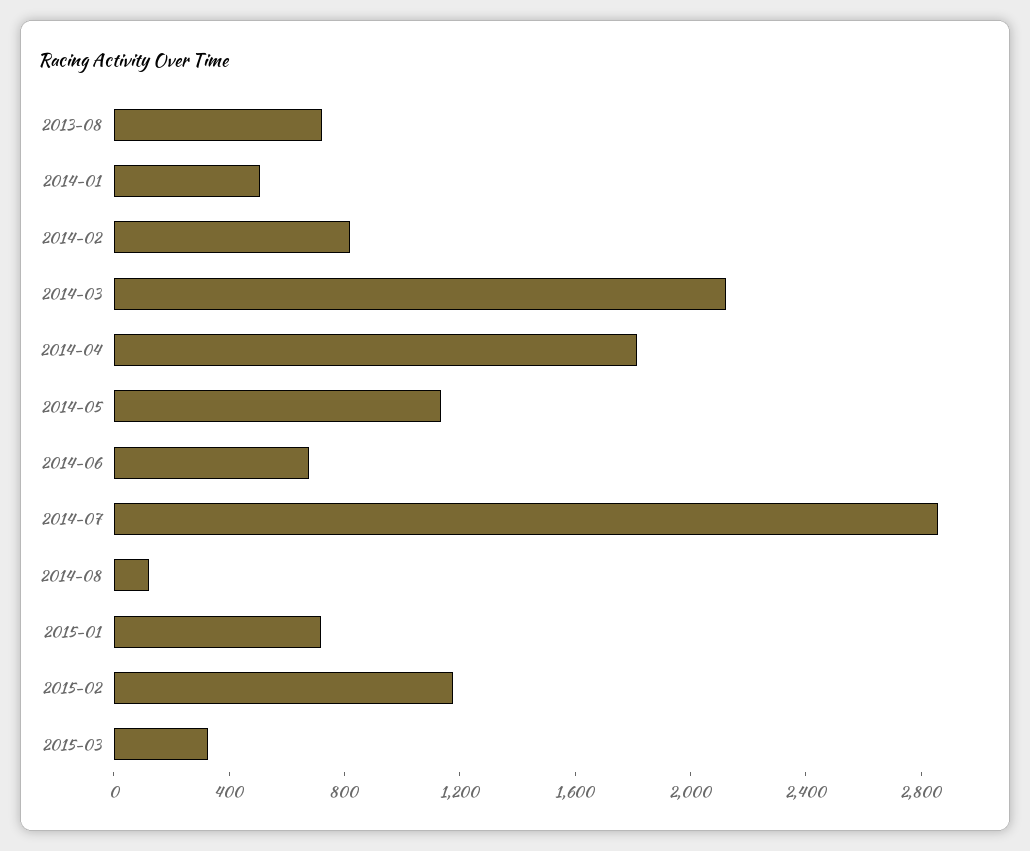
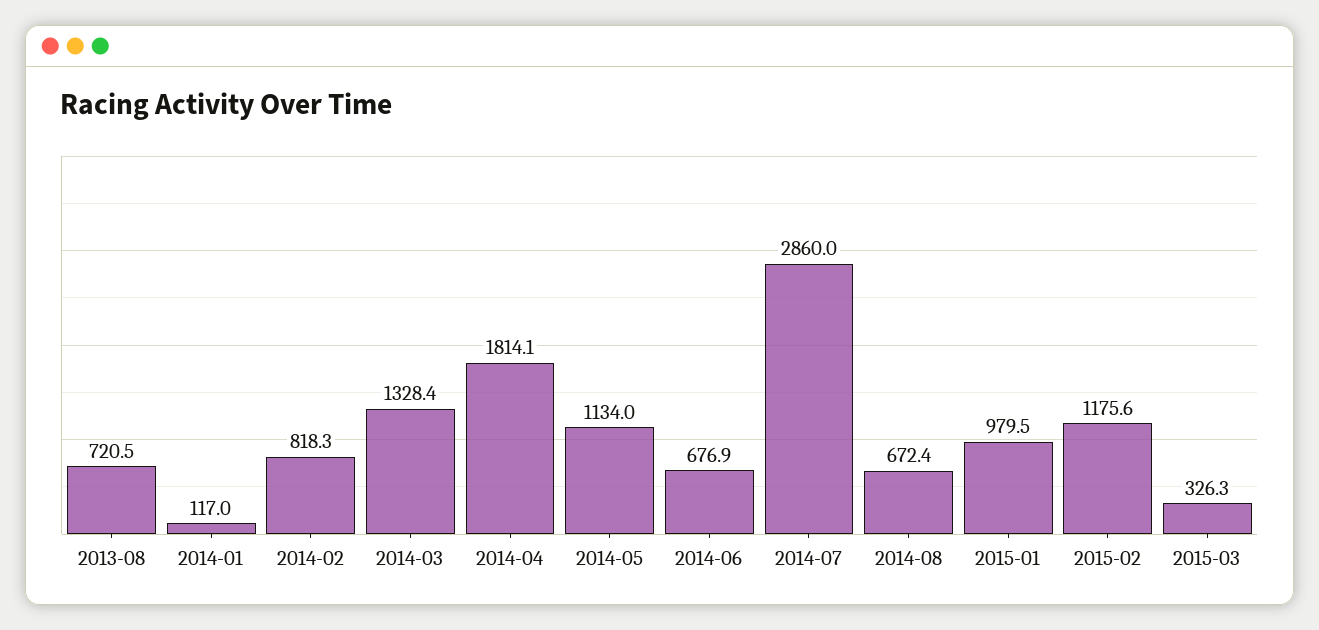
  {
    "2013-08": 720.5,
-   "2014-01": 500,
+   "2014-01": 117,
    "2014-02": 818.3,
-   "2014-03": 2100,
+   "2014-03": 1328.4,
    "2014-04": 1814.1,
    "2014-05": 1134,
    "2014-06": 676.9,
    "2014-07": 2860,
-   "2014-08": 100,
+   "2014-08": 672.4,
-   "2015-01": 700,
+   "2015-01": 979.5,
    "2015-02": 1175.6,
    "2015-03": 326.3
  }

